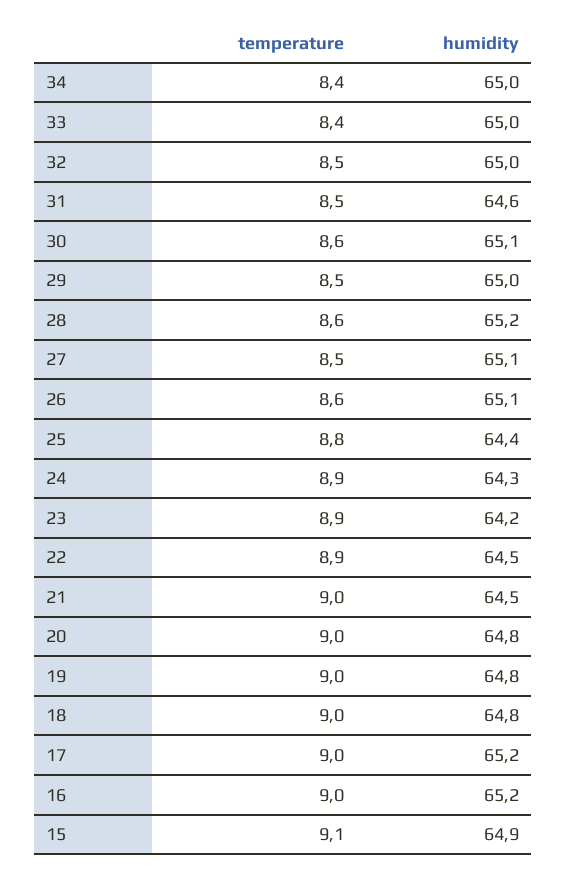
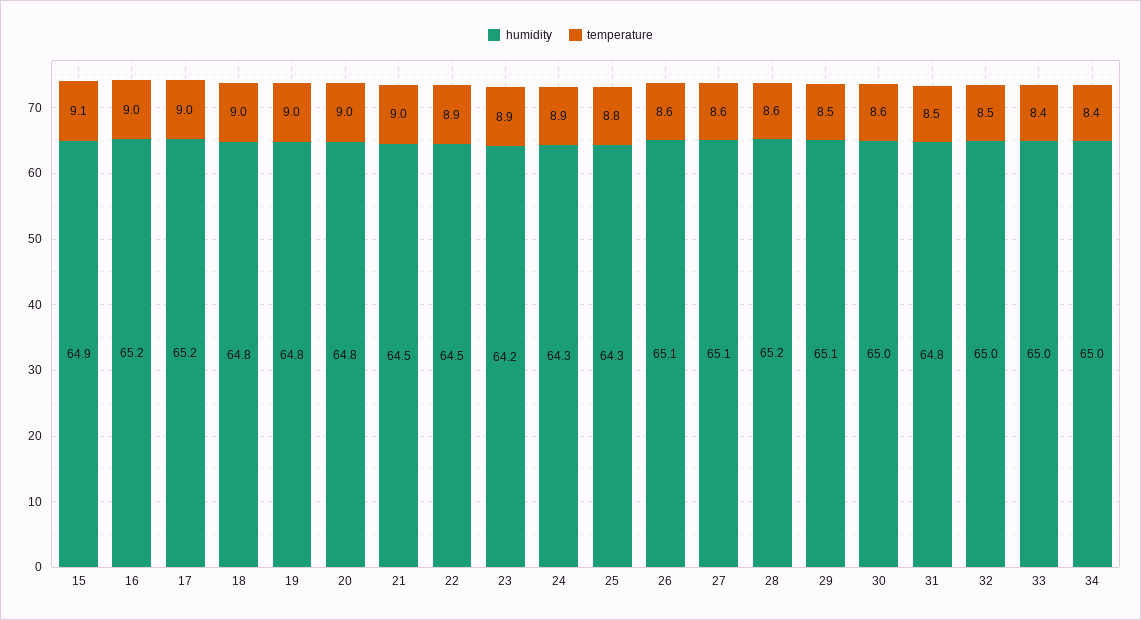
  {
    "temperature": {
      "34": 8.4,
      "33": 8.4,
      "32": 8.5,
      "31": 8.5,
      "30": 8.6,
      "29": 8.5,
      "28": 8.6,
-     "27": 8.5,
+     "27": 8.6,
      "26": 8.6,
      "25": 8.8,
      "24": 8.9,
      "23": 8.9,
      "22": 8.9,
      "21": 9,
      "20": 9,
      "19": 9,
      "18": 9,
      "17": 9,
      "16": 9,
      "15": 9.1
    },
    "humidity": {
      "34": 65,
      "33": 65,
      "32": 65,
-     "31": 64.6,
+     "31": 64.8,
-     "30": 65.1,
+     "30": 65,
-     "29": 65,
+     "29": 65.1,
      "28": 65.2,
      "27": 65.1,
      "26": 65.1,
-     "25": 64.4,
+     "25": 64.3,
      "24": 64.3,
      "23": 64.2,
      "22": 64.5,
      "21": 64.5,
      "20": 64.8,
      "19": 64.8,
      "18": 64.8,
      "17": 65.2,
      "16": 65.2,
      "15": 64.9
    }
  }

